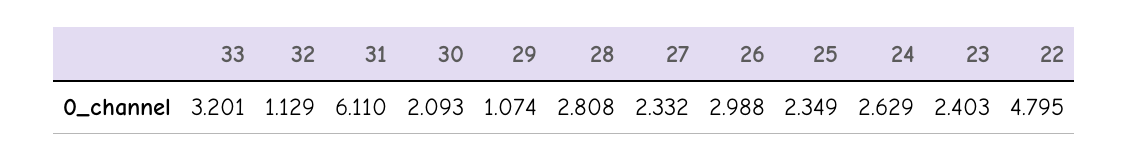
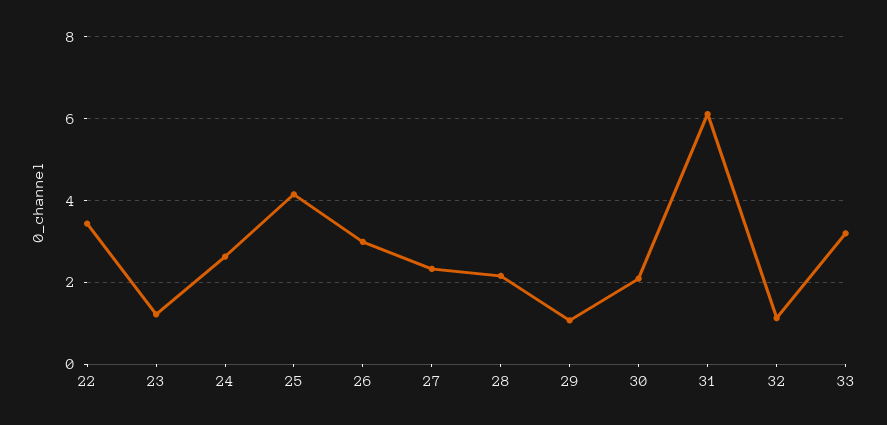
  {
    "33": 3.201,
    "32": 1.129,
    "31": 6.11,
    "30": 2.093,
    "29": 1.074,
-   "28": 2.808,
+   "28": 2.2,
    "27": 2.332,
    "26": 2.988,
-   "25": 2.349,
+   "25": 4.2,
    "24": 2.629,
-   "23": 2.403,
+   "23": 1.2,
-   "22": 4.795
+   "22": 3.4
  }

